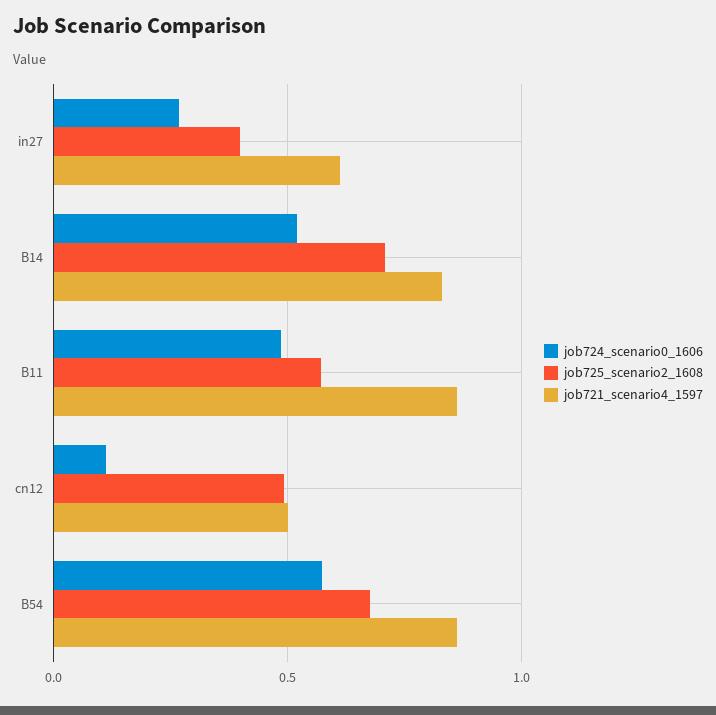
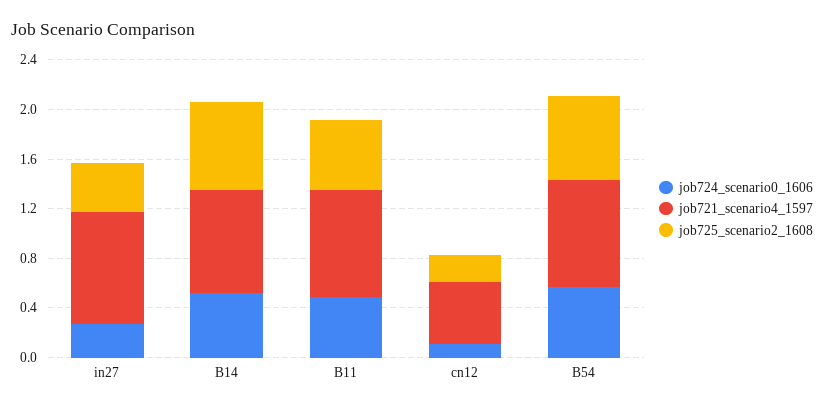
  {
    "job724_scenario0_1606": {
      "in27": 0.25,
      "B14": 0.5,
      "B11": 0.5,
      "cn12": 0.1,
      "B54": 0.55
    },
    "job725_scenario2_1608": {
      "in27": 0.4,
      "B14": 0.7,
      "B11": 0.55,
-     "cn12": 0.5,
+     "cn12": 0.2,
      "B54": 0.7
    },
    "job721_scenario4_1597": {
-     "in27": 0.6,
+     "in27": 0.9,
      "B14": 0.85,
      "B11": 0.85,
      "cn12": 0.5,
      "B54": 0.85
    }
  }

